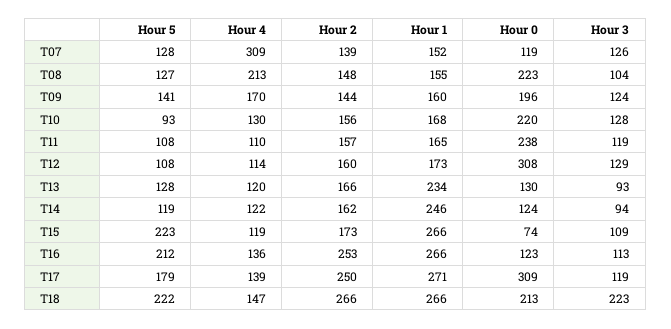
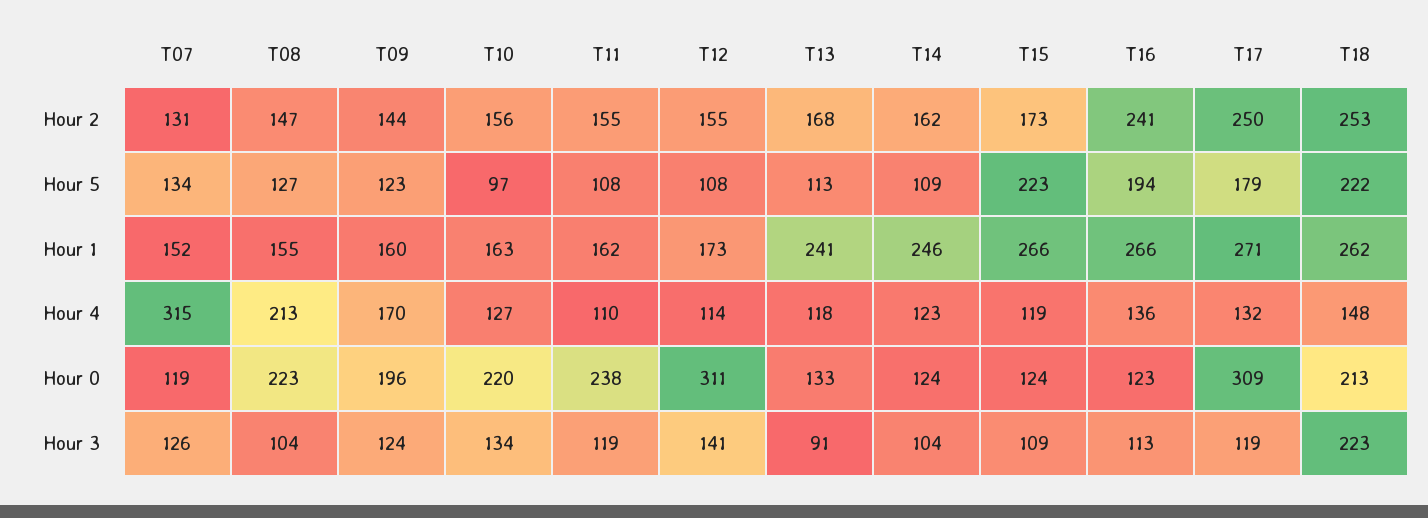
  {
    "Hour 5": {
-     "T07": 128,
+     "T07": 134,
      "T08": 127,
-     "T09": 141,
+     "T09": 123,
-     "T10": 93,
+     "T10": 97,
      "T11": 108,
      "T12": 108,
-     "T13": 128,
+     "T13": 113,
-     "T14": 119,
+     "T14": 109,
      "T15": 223,
-     "T16": 212,
+     "T16": 194,
      "T17": 179,
      "T18": 222
    },
    "Hour 4": {
-     "T07": 309,
+     "T07": 315,
      "T08": 213,
      "T09": 170,
-     "T10": 130,
+     "T10": 127,
      "T11": 110,
      "T12": 114,
-     "T13": 120,
+     "T13": 118,
-     "T14": 122,
+     "T14": 123,
      "T15": 119,
      "T16": 136,
-     "T17": 139,
+     "T17": 132,
-     "T18": 147
+     "T18": 148
    },
    "Hour 2": {
-     "T07": 139,
+     "T07": 131,
-     "T08": 148,
+     "T08": 147,
      "T09": 144,
      "T10": 156,
-     "T11": 157,
+     "T11": 155,
-     "T12": 160,
+     "T12": 155,
-     "T13": 166,
+     "T13": 168,
      "T14": 162,
      "T15": 173,
-     "T16": 253,
+     "T16": 241,
      "T17": 250,
-     "T18": 266
+     "T18": 253
    },
    "Hour 1": {
      "T07": 152,
      "T08": 155,
      "T09": 160,
-     "T10": 168,
+     "T10": 163,
-     "T11": 165,
+     "T11": 162,
      "T12": 173,
-     "T13": 234,
+     "T13": 241,
      "T14": 246,
      "T15": 266,
      "T16": 266,
      "T17": 271,
-     "T18": 266
+     "T18": 262
    },
    "Hour 0": {
      "T07": 119,
      "T08": 223,
      "T09": 196,
      "T10": 220,
      "T11": 238,
-     "T12": 308,
+     "T12": 311,
-     "T13": 130,
+     "T13": 133,
      "T14": 124,
-     "T15": 74,
+     "T15": 124,
      "T16": 123,
      "T17": 309,
      "T18": 213
    },
    "Hour 3": {
      "T07": 126,
      "T08": 104,
      "T09": 124,
-     "T10": 128,
+     "T10": 134,
      "T11": 119,
-     "T12": 129,
+     "T12": 141,
-     "T13": 93,
+     "T13": 91,
-     "T14": 94,
+     "T14": 104,
      "T15": 109,
      "T16": 113,
      "T17": 119,
      "T18": 223
    }
  }

